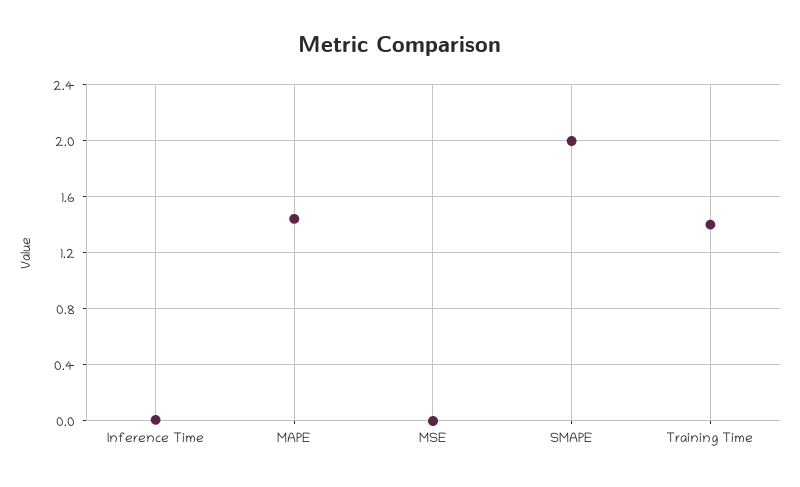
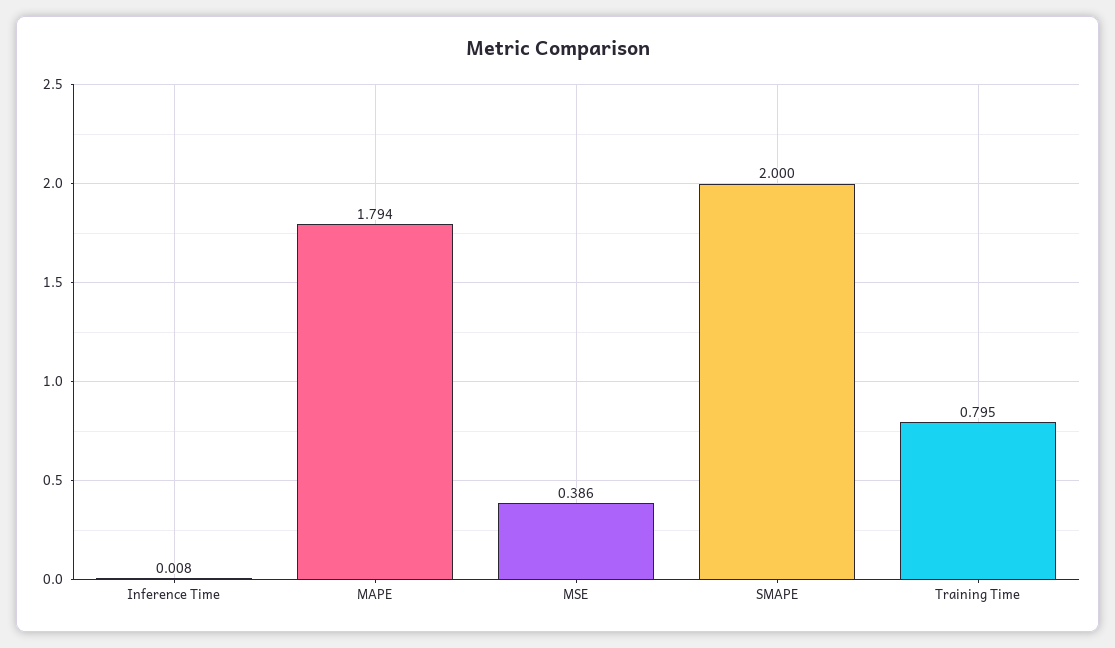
  {
    "Inference Time": 0.008,
-   "MAPE": 1.45,
+   "MAPE": 1.794,
-   "MSE": 0,
+   "MSE": 0.386,
    "SMAPE": 2,
-   "Training Time": 1.4
+   "Training Time": 0.795
  }

